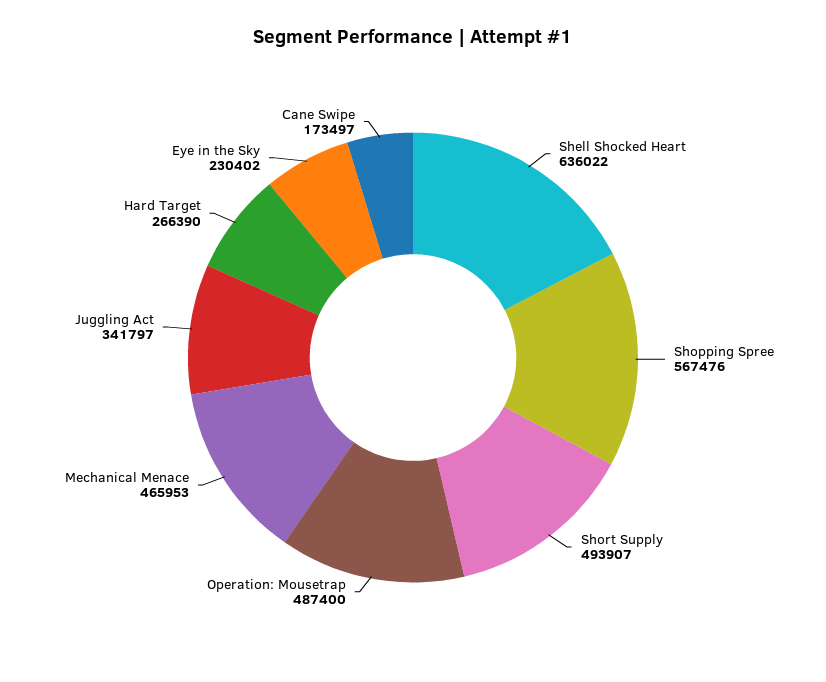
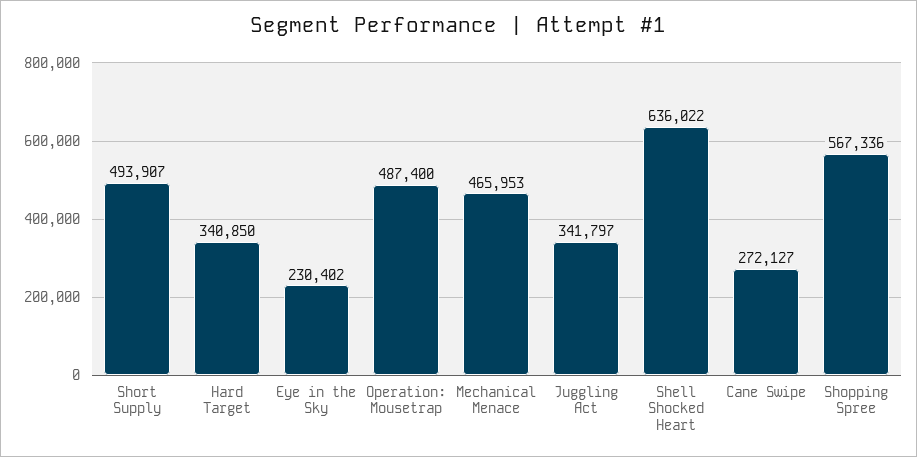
  {
    "Shell Shocked Heart": 636022,
-   "Shopping Spree": 567476,
+   "Shopping Spree": 567336,
    "Short Supply": 493907,
    "Operation: Mousetrap": 487400,
    "Mechanical Menace": 465953,
    "Juggling Act": 341797,
-   "Hard Target": 266390,
+   "Hard Target": 340850,
    "Eye in the Sky": 230402,
-   "Cane Swipe": 173497
+   "Cane Swipe": 272127
  }

